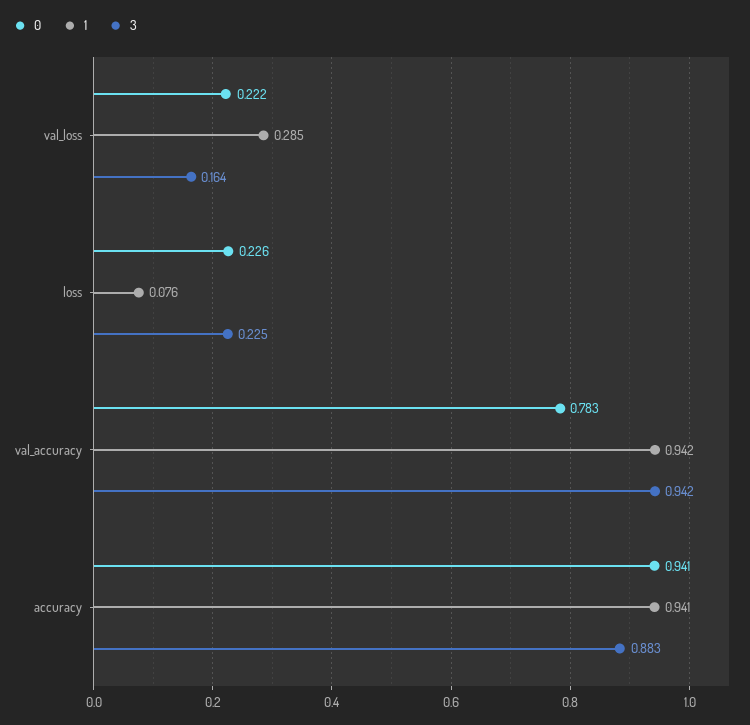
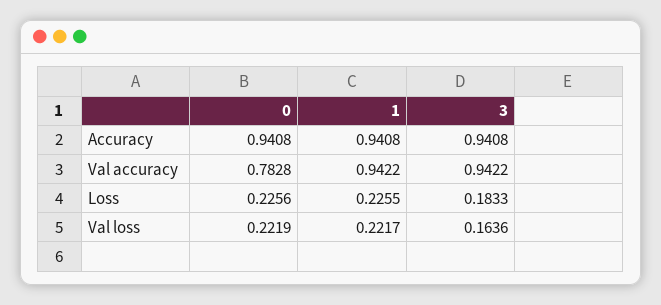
  {
    "0": {
      "val_loss": 0.2219,
      "loss": 0.2256,
      "val_accuracy": 0.7828,
      "accuracy": 0.9408
    },
    "1": {
-     "val_loss": 0.285,
+     "val_loss": 0.2217,
-     "loss": 0.076,
+     "loss": 0.2255,
      "val_accuracy": 0.9422,
      "accuracy": 0.9408
    },
    "3": {
      "val_loss": 0.1636,
-     "loss": 0.225,
+     "loss": 0.1833,
      "val_accuracy": 0.9422,
-     "accuracy": 0.883
+     "accuracy": 0.9408
    }
  }

